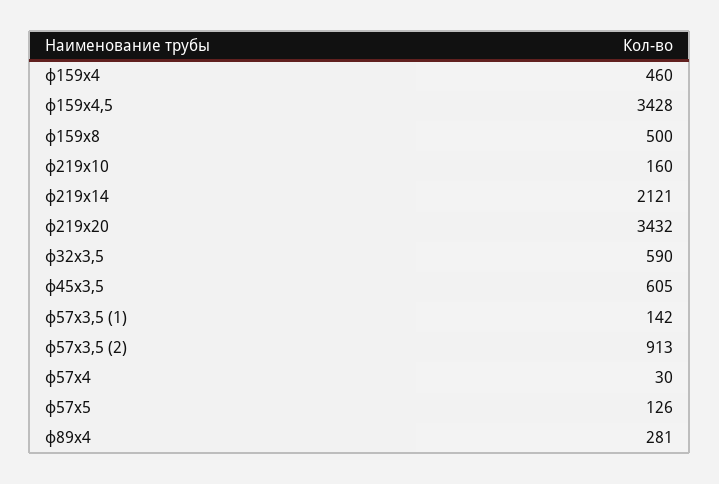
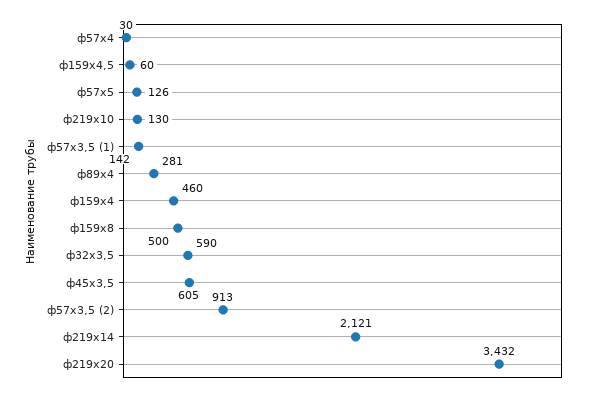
  {
    "ф159х4": 460,
-   "ф159х4,5": 3428,
+   "ф159х4,5": 60,
    "ф159х8": 500,
-   "ф219х10": 160,
+   "ф219х10": 130,
    "ф219х14": 2121,
    "ф219х20": 3432,
    "ф32х3,5": 590,
    "ф45х3,5": 605,
    "ф57х3,5 (1)": 142,
    "ф57х3,5 (2)": 913,
    "ф57х4": 30,
    "ф57х5": 126,
    "ф89х4": 281
  }

